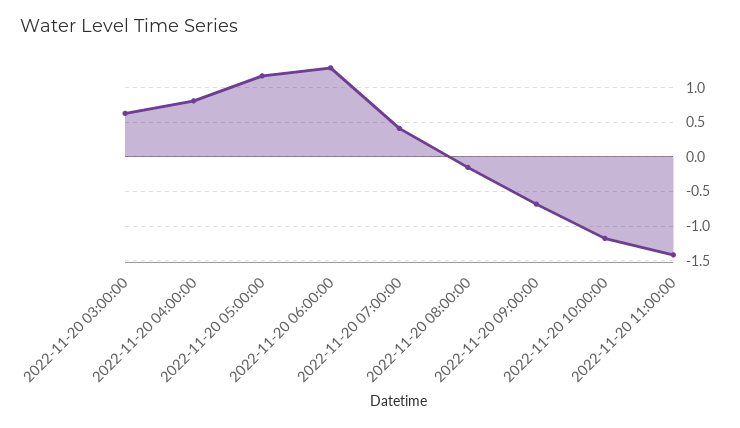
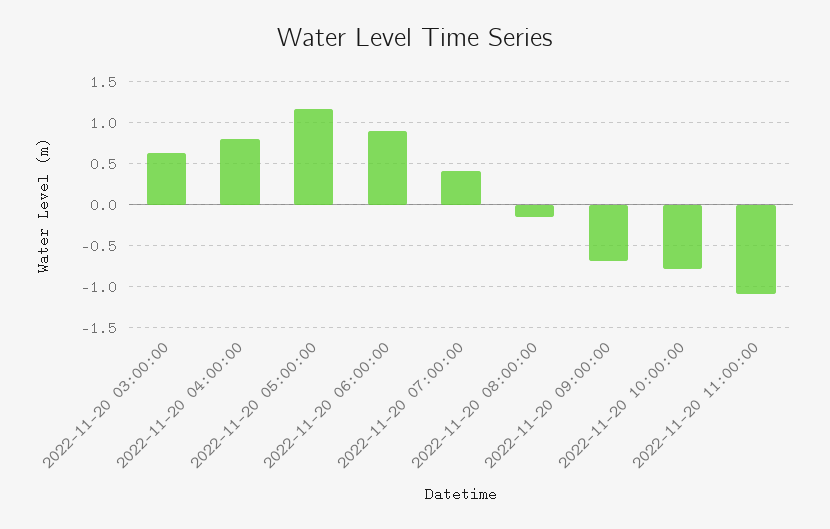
  {
    "2022-11-20 03:00:00": 0.6,
    "2022-11-20 04:00:00": 0.8,
    "2022-11-20 05:00:00": 1.2,
-   "2022-11-20 06:00:00": 1.3,
+   "2022-11-20 06:00:00": 0.9,
    "2022-11-20 07:00:00": 0.4,
    "2022-11-20 08:00:00": -0.2,
    "2022-11-20 09:00:00": -0.7,
-   "2022-11-20 10:00:00": -1.2,
+   "2022-11-20 10:00:00": -0.8,
-   "2022-11-20 11:00:00": -1.4
+   "2022-11-20 11:00:00": -1.1
  }

